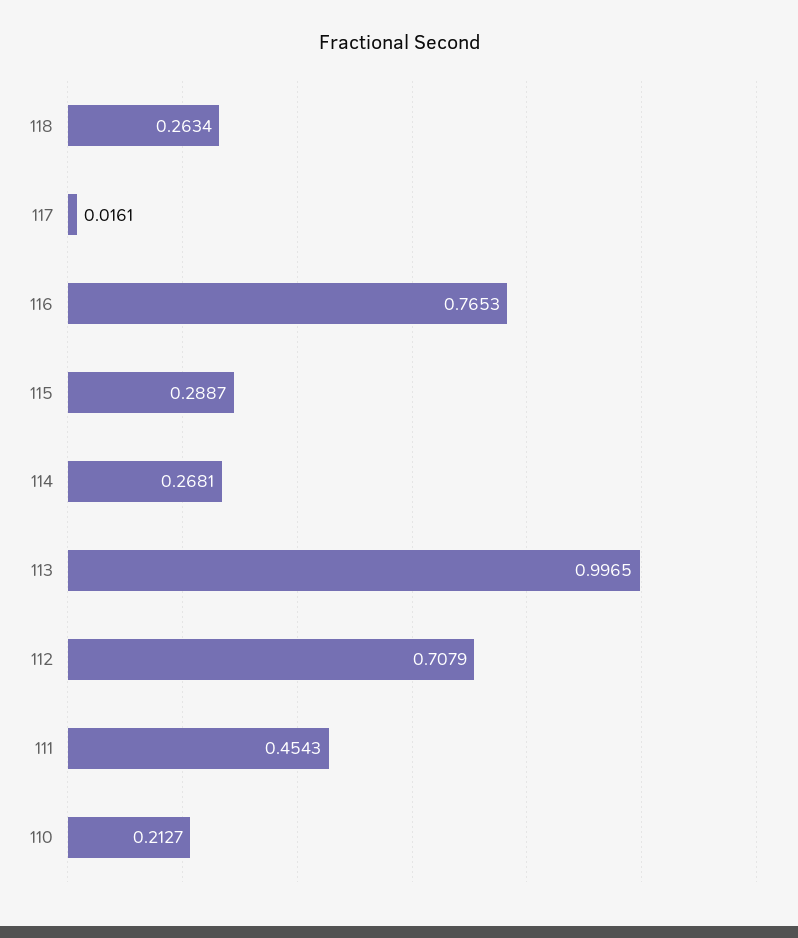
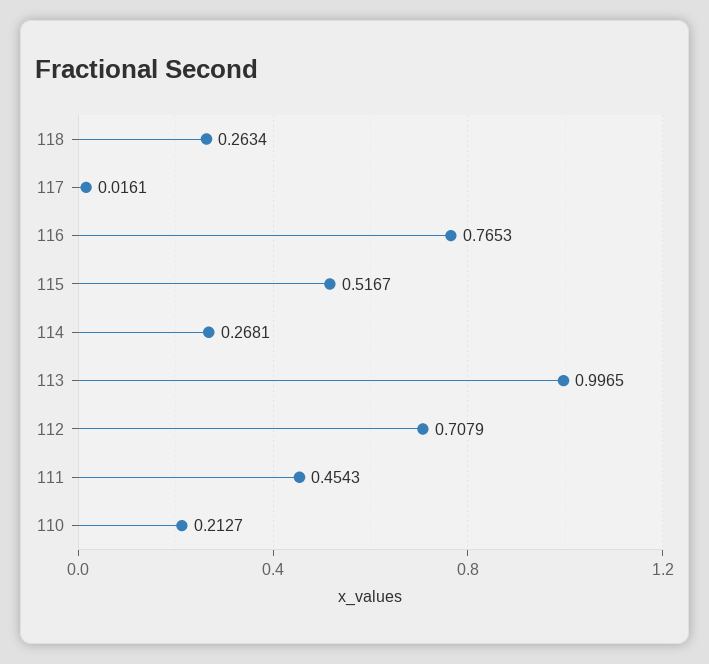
  {
    "118": 0.2634,
    "117": 0.0161,
    "116": 0.7653,
-   "115": 0.2887,
+   "115": 0.5167,
    "114": 0.2681,
    "113": 0.9965,
    "112": 0.7079,
    "111": 0.4543,
    "110": 0.2127
  }

